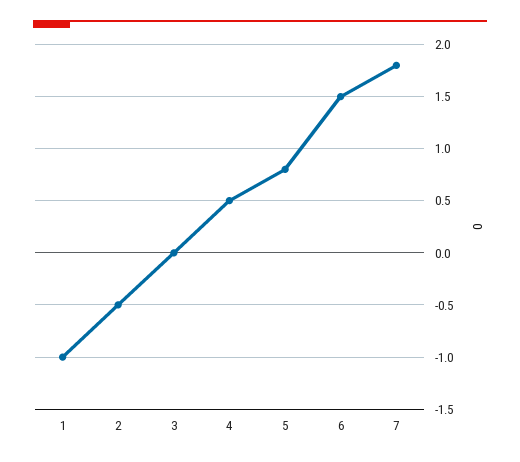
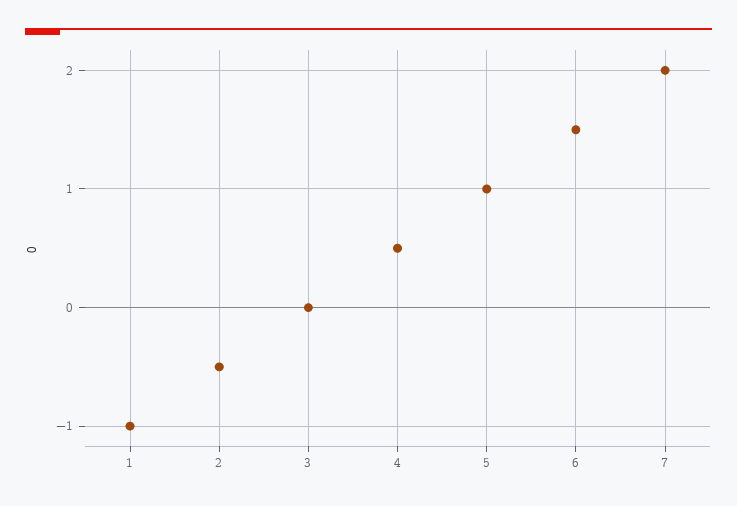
  {
    "1": -1,
    "2": -0.5,
    "3": 0,
    "4": 0.5,
-   "5": 0.8,
+   "5": 1,
    "6": 1.5,
-   "7": 1.8
+   "7": 2
  }

